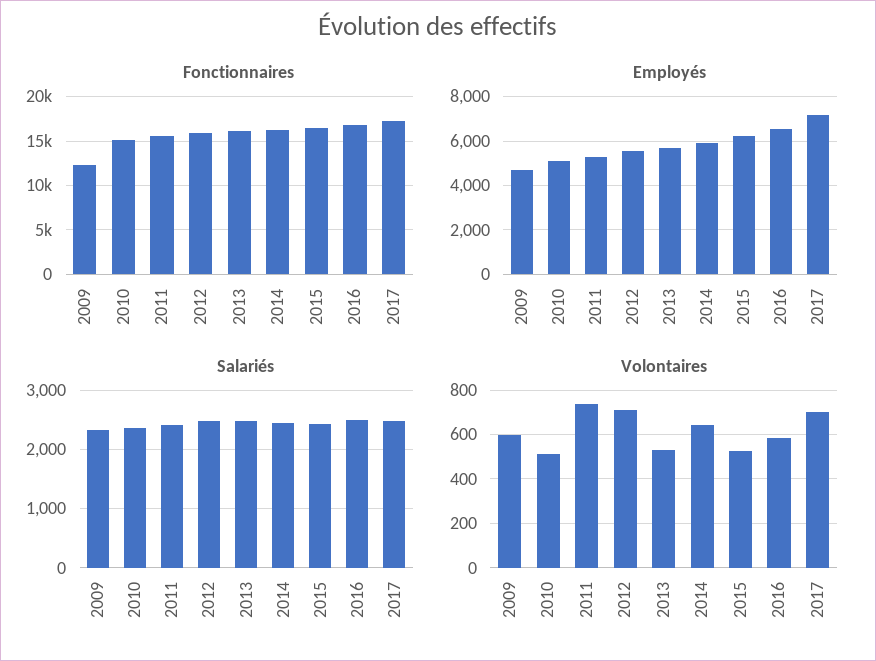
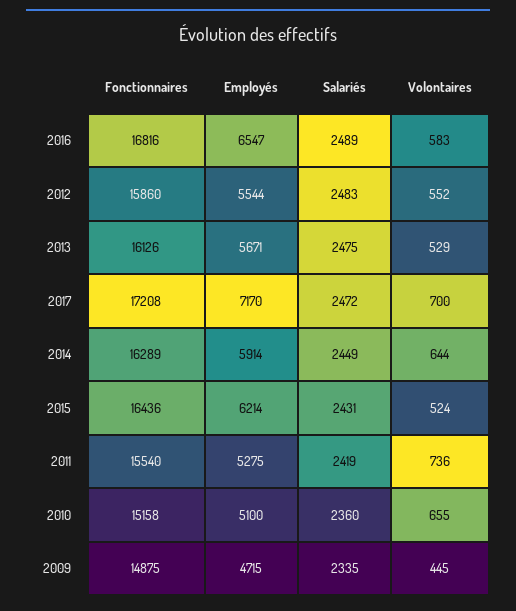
  {
    "Fonctionnaires": {
-     "2009": 12000,
+     "2009": 14875,
      "2010": 15158,
      "2011": 15540,
      "2012": 15860,
      "2013": 16126,
      "2014": 16289,
      "2015": 16436,
      "2016": 16816,
      "2017": 17208
    },
    "Employés": {
      "2009": 4715,
      "2010": 5100,
      "2011": 5275,
      "2012": 5544,
      "2013": 5671,
      "2014": 5914,
      "2015": 6214,
      "2016": 6547,
      "2017": 7170
    },
    "Salariés": {
      "2009": 2335,
      "2010": 2360,
      "2011": 2419,
      "2012": 2483,
      "2013": 2475,
      "2014": 2449,
      "2015": 2431,
      "2016": 2489,
      "2017": 2472
    },
    "Volontaires": {
-     "2009": 600,
+     "2009": 445,
-     "2010": 500,
+     "2010": 655,
      "2011": 736,
-     "2012": 700,
+     "2012": 552,
      "2013": 529,
      "2014": 644,
      "2015": 524,
      "2016": 583,
      "2017": 700
    }
  }

